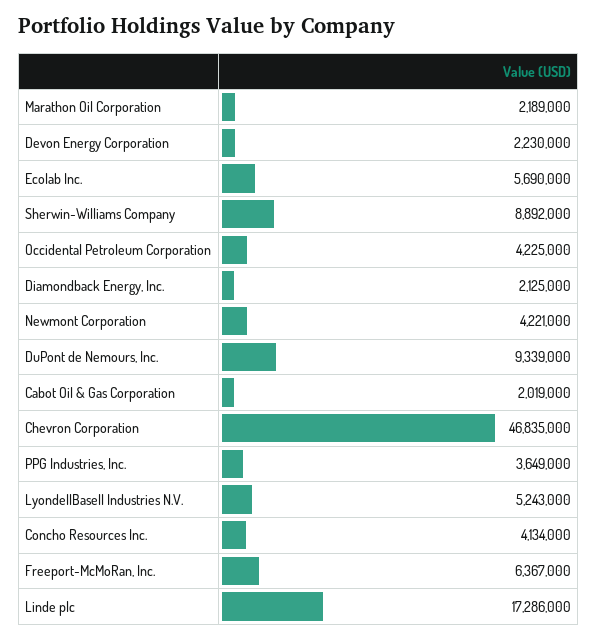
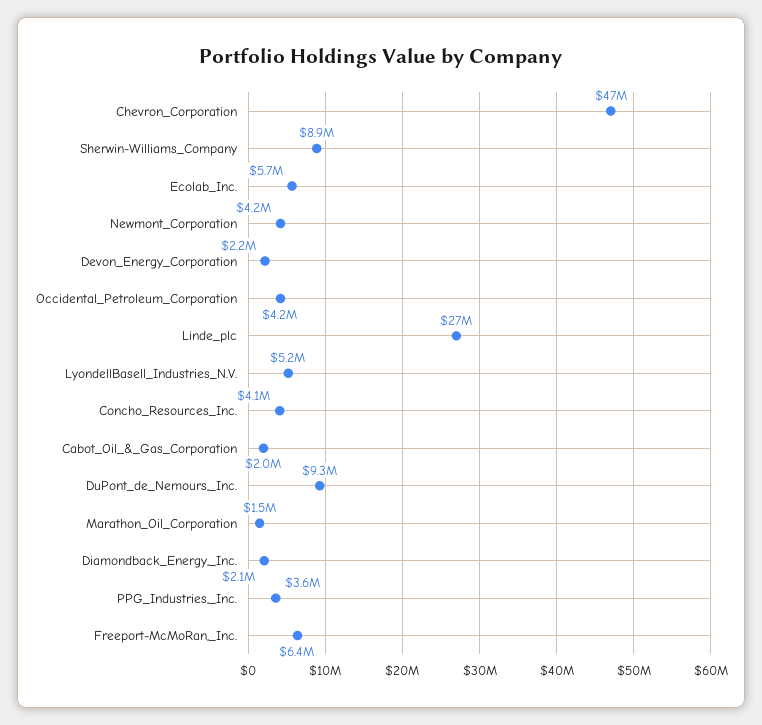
  {
-   "Marathon Oil Corporation": 2189000,
+   "Marathon Oil Corporation": 1500000,
    "Devon Energy Corporation": 2230000,
    "Ecolab Inc.": 5690000,
    "Sherwin-Williams Company": 8892000,
    "Occidental Petroleum Corporation": 4225000,
    "Diamondback Energy, Inc.": 2125000,
    "Newmont Corporation": 4221000,
    "DuPont de Nemours, Inc.": 9339000,
    "Cabot Oil & Gas Corporation": 2019000,
    "Chevron Corporation": 46835000,
    "PPG Industries, Inc.": 3649000,
    "LyondellBasell Industries N.V.": 5243000,
    "Concho Resources Inc.": 4134000,
    "Freeport-McMoRan, Inc.": 6367000,
-   "Linde plc": 17286000
+   "Linde plc": 27000000
  }

